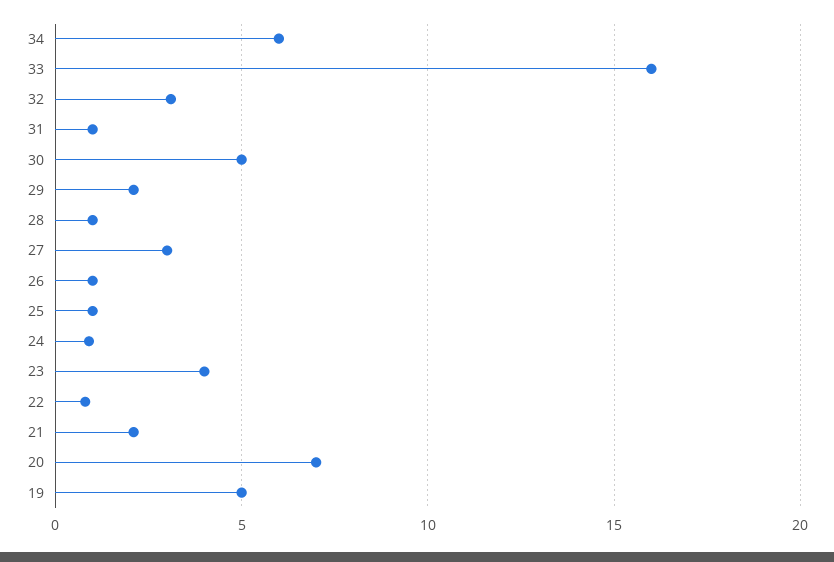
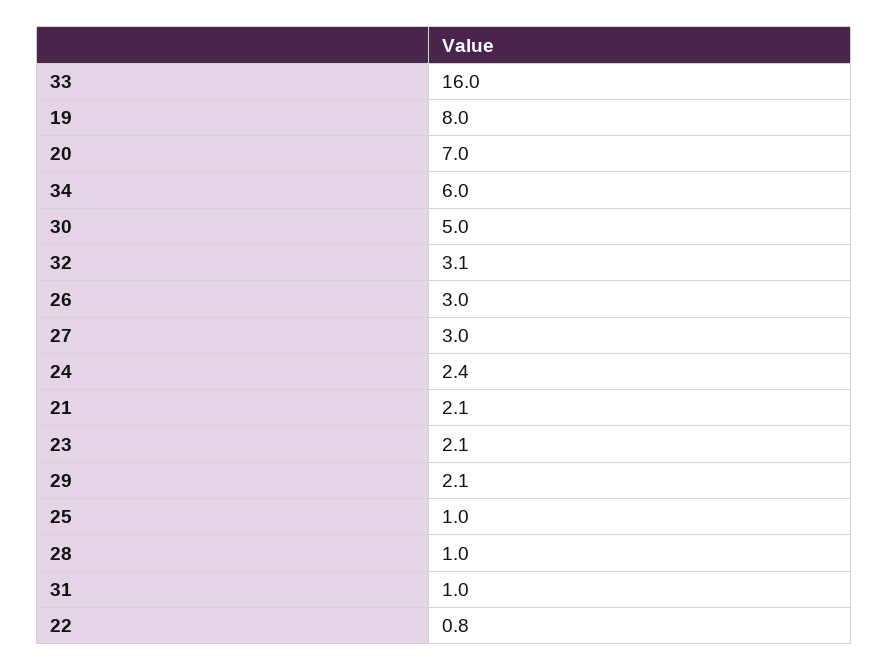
  {
    "34": 6,
    "33": 16,
    "32": 3.1,
    "31": 1,
    "30": 5,
    "29": 2.1,
    "28": 1,
    "27": 3,
-   "26": 1,
+   "26": 3,
    "25": 1,
-   "24": 1,
+   "24": 2.4,
-   "23": 4,
+   "23": 2.1,
    "22": 0.8,
    "21": 2.1,
    "20": 7,
-   "19": 5
+   "19": 8
  }

